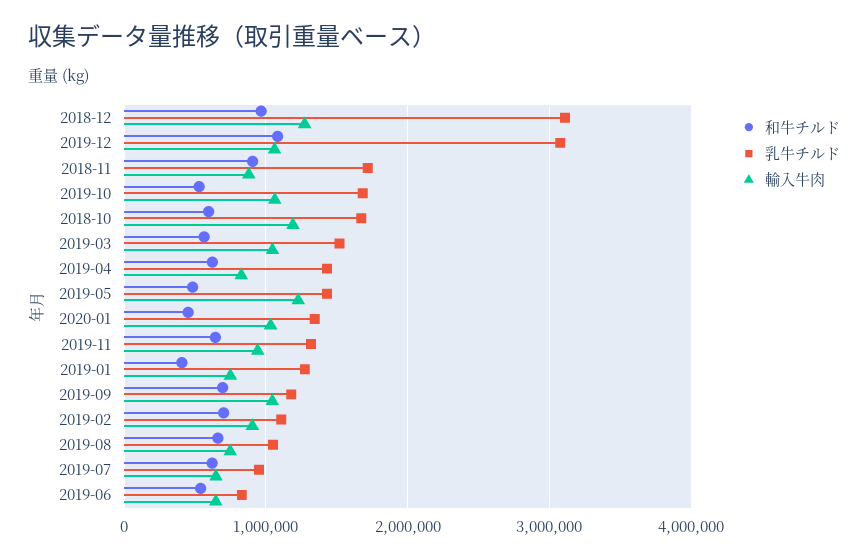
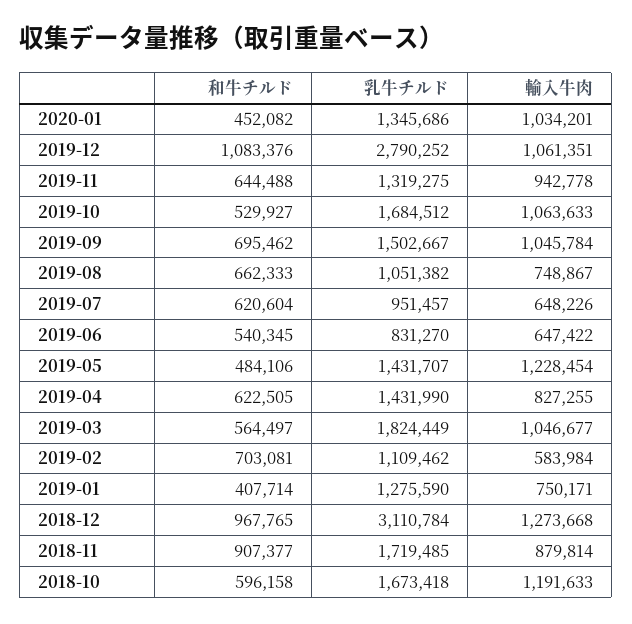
  {
    "和牛チルド": {
      "2018-12": 967765,
      "2019-12": 1083376,
      "2018-11": 907377,
      "2019-10": 529927,
      "2018-10": 596158,
      "2019-03": 564497,
      "2019-04": 622505,
      "2019-05": 484106,
      "2020-01": 452082,
      "2019-11": 644488,
      "2019-01": 407714,
      "2019-09": 695462,
      "2019-02": 703081,
      "2019-08": 662333,
      "2019-07": 620604,
      "2019-06": 540345
    },
    "乳牛チルド": {
      "2018-12": 3110784,
-     "2019-12": 3100000,
+     "2019-12": 2790252,
      "2018-11": 1719485,
      "2019-10": 1684512,
      "2018-10": 1673418,
-     "2019-03": 1500000,
+     "2019-03": 1824449,
      "2019-04": 1431990,
      "2019-05": 1431707,
      "2020-01": 1345686,
      "2019-11": 1319275,
      "2019-01": 1275590,
-     "2019-09": 1200000,
+     "2019-09": 1502667,
      "2019-02": 1109462,
      "2019-08": 1051382,
      "2019-07": 951457,
      "2019-06": 831270
    },
    "輸入牛肉": {
      "2018-12": 1273668,
      "2019-12": 1061351,
      "2018-11": 879814,
      "2019-10": 1063633,
      "2018-10": 1191633,
      "2019-03": 1046677,
      "2019-04": 827255,
      "2019-05": 1228454,
      "2020-01": 1034201,
      "2019-11": 942778,
      "2019-01": 750171,
      "2019-09": 1045784,
-     "2019-02": 900000,
+     "2019-02": 583984,
      "2019-08": 748867,
      "2019-07": 648226,
      "2019-06": 647422
    }
  }

